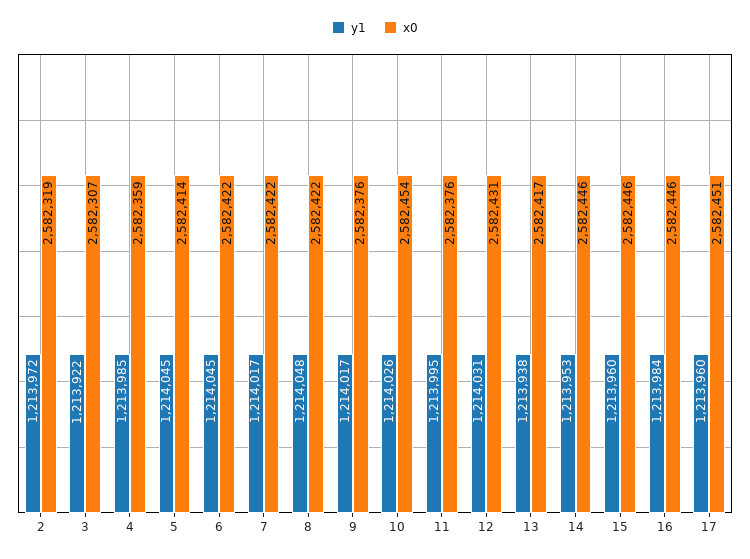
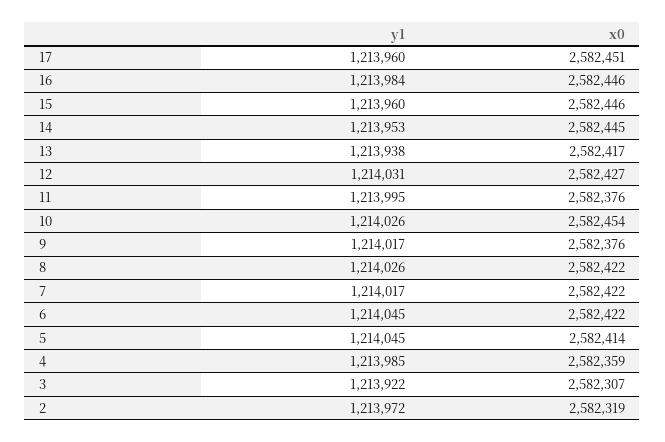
  {
    "y1": {
      "2": 1213972,
      "3": 1213922,
      "4": 1213985,
      "5": 1214045,
      "6": 1214045,
      "7": 1214017,
-     "8": 1214048,
+     "8": 1214026,
      "9": 1214017,
      "10": 1214026,
      "11": 1213995,
      "12": 1214031,
      "13": 1213938,
      "14": 1213953,
      "15": 1213960,
      "16": 1213984,
      "17": 1213960
    },
    "x0": {
      "2": 2582319,
      "3": 2582307,
      "4": 2582359,
      "5": 2582414,
      "6": 2582422,
      "7": 2582422,
      "8": 2582422,
      "9": 2582376,
      "10": 2582454,
      "11": 2582376,
-     "12": 2582431,
+     "12": 2582427,
      "13": 2582417,
-     "14": 2582446,
+     "14": 2582445,
      "15": 2582446,
      "16": 2582446,
      "17": 2582451
    }
  }

